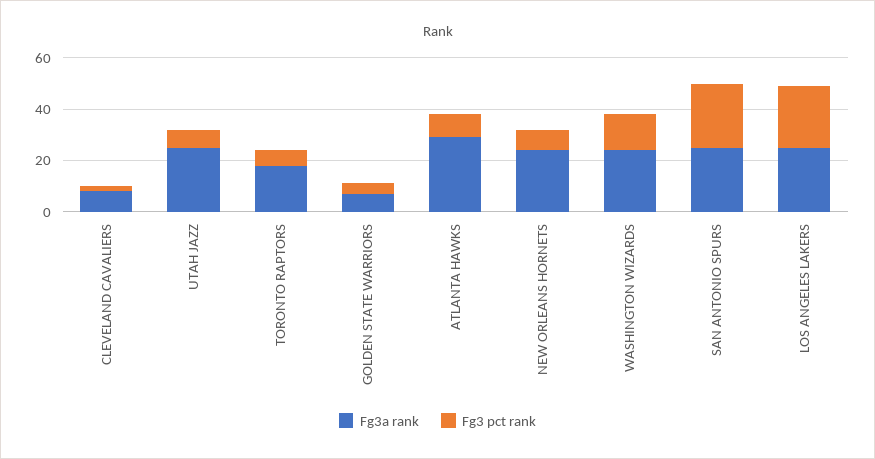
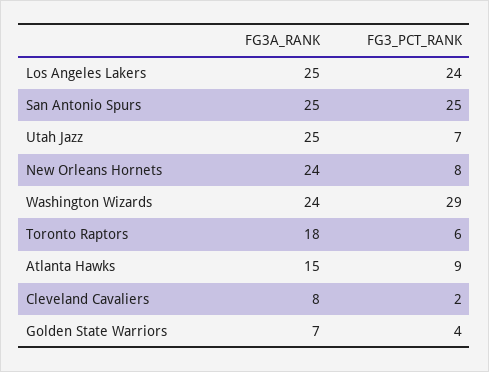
  {
    "Fg3a rank": {
      "CLEVELAND CAVALIERS": 8,
      "UTAH JAZZ": 25,
      "TORONTO RAPTORS": 18,
      "GOLDEN STATE WARRIORS": 7,
-     "ATLANTA HAWKS": 30,
+     "ATLANTA HAWKS": 15,
      "NEW ORLEANS HORNETS": 24,
      "WASHINGTON WIZARDS": 24,
      "SAN ANTONIO SPURS": 25,
      "LOS ANGELES LAKERS": 25
    },
    "Fg3 pct rank": {
      "CLEVELAND CAVALIERS": 2,
      "UTAH JAZZ": 7,
      "TORONTO RAPTORS": 6,
      "GOLDEN STATE WARRIORS": 4,
      "ATLANTA HAWKS": 9,
      "NEW ORLEANS HORNETS": 8,
-     "WASHINGTON WIZARDS": 15,
+     "WASHINGTON WIZARDS": 29,
      "SAN ANTONIO SPURS": 25,
      "LOS ANGELES LAKERS": 24
    }
  }

